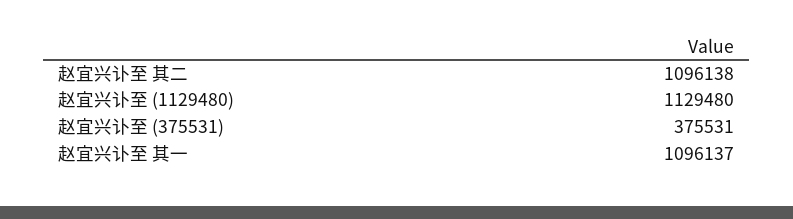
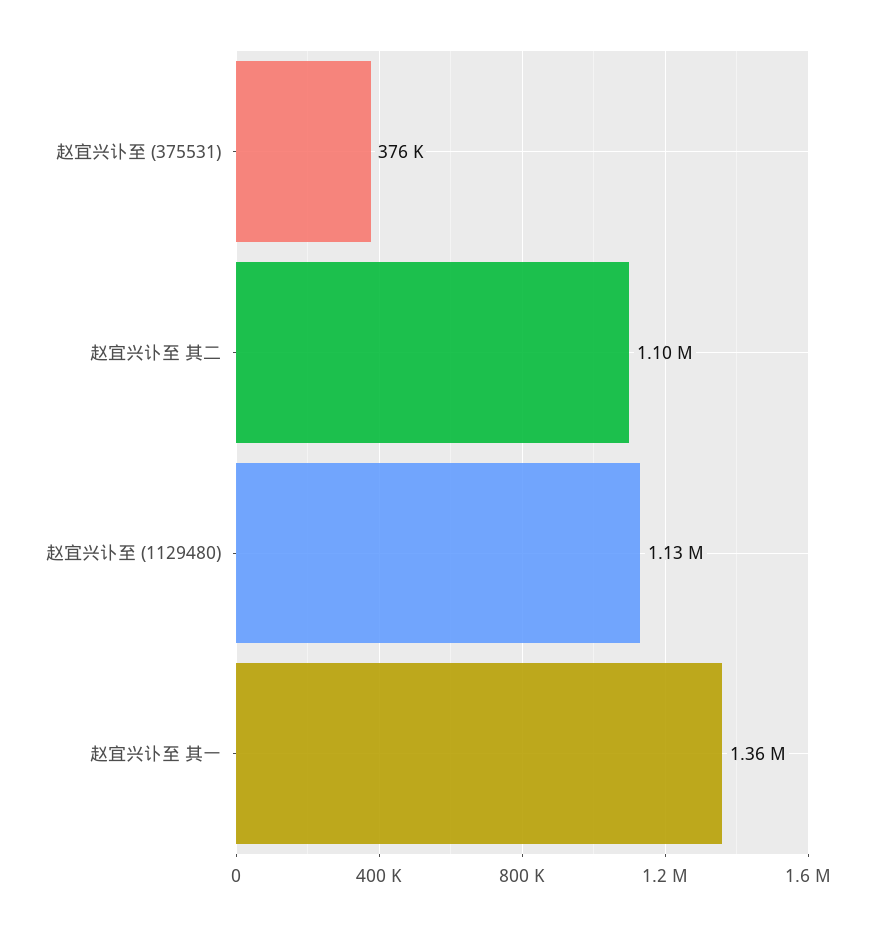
  {
    "赵宜兴讣至 其二": 1096138,
    "赵宜兴讣至 (1129480)": 1129480,
    "赵宜兴讣至 (375531)": 375531,
-   "赵宜兴讣至 其一": 1096137
+   "赵宜兴讣至 其一": 1360000
  }

